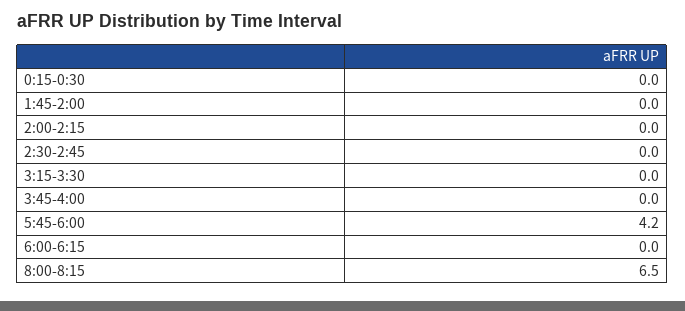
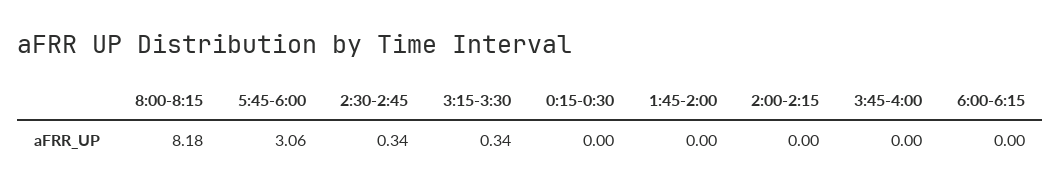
  {
    "0:15-0:30": 0,
    "1:45-2:00": 0,
    "2:00-2:15": 0,
-   "2:30-2:45": 0,
+   "2:30-2:45": 0.34,
-   "3:15-3:30": 0,
+   "3:15-3:30": 0.34,
    "3:45-4:00": 0,
-   "5:45-6:00": 4.2,
+   "5:45-6:00": 3.06,
    "6:00-6:15": 0,
-   "8:00-8:15": 6.5
+   "8:00-8:15": 8.18
  }

